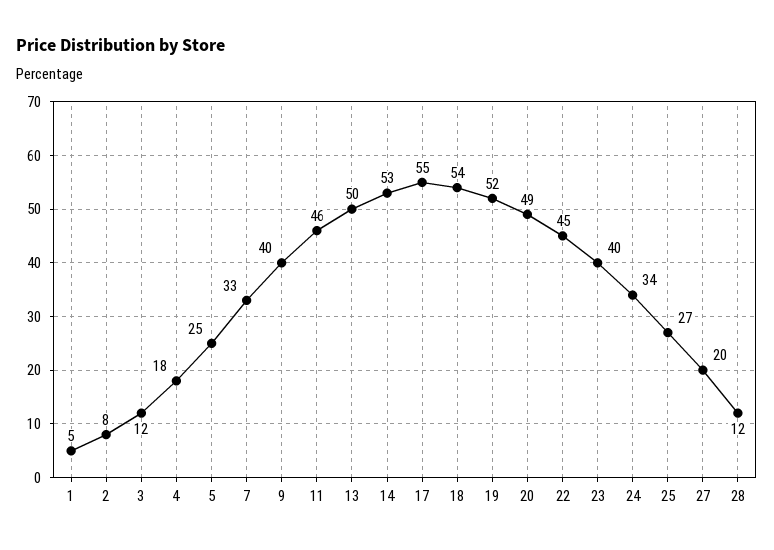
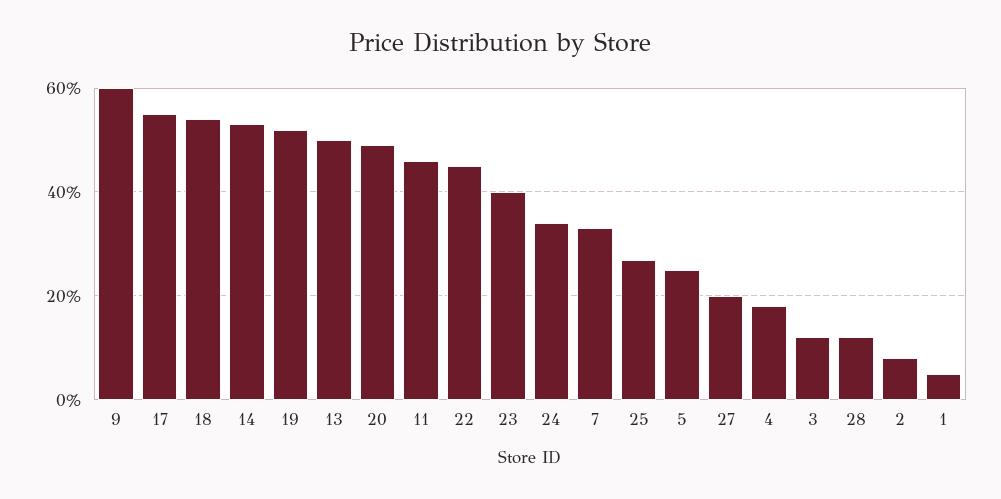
  {
    "1": 5,
    "2": 8,
    "3": 12,
    "4": 18,
    "5": 25,
    "7": 33,
-   "9": 40,
+   "9": 60,
    "11": 46,
    "13": 50,
    "14": 53,
    "17": 55,
    "18": 54,
    "19": 52,
    "20": 49,
    "22": 45,
    "23": 40,
    "24": 34,
    "25": 27,
    "27": 20,
    "28": 12
  }

